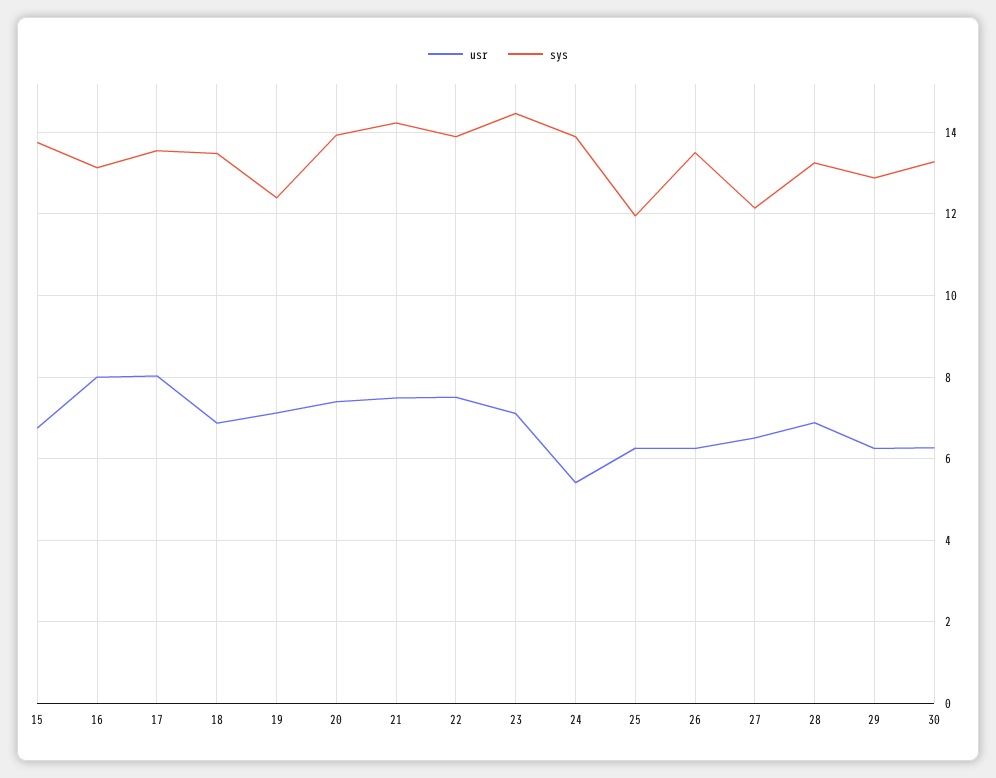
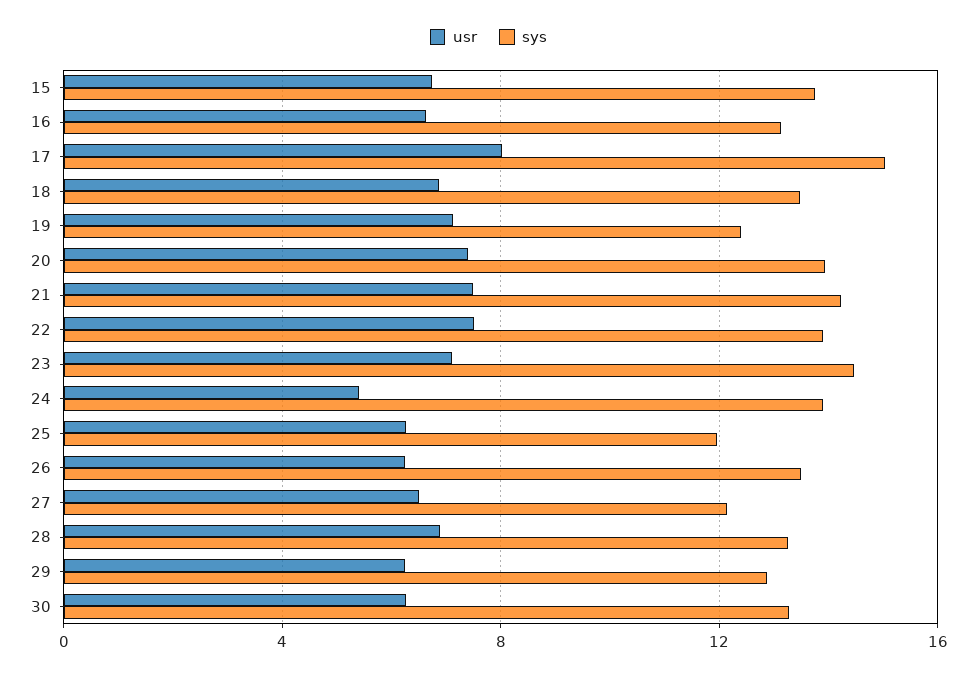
  {
    "usr": {
      "15": 6.8,
-     "16": 8,
+     "16": 6.5,
      "17": 8,
      "18": 6.8,
      "19": 7.2,
      "20": 7.4,
      "21": 7.4,
      "22": 7.6,
      "23": 7.2,
      "24": 5.4,
      "25": 6.2,
      "26": 6.2,
      "27": 6.6,
      "28": 6.8,
      "29": 6.2,
      "30": 6.2
    },
    "sys": {
      "15": 13.8,
      "16": 13.2,
-     "17": 13.6,
+     "17": 15,
      "18": 13.4,
      "19": 12.4,
      "20": 14,
      "21": 14.2,
      "22": 13.8,
      "23": 14.4,
      "24": 13.8,
      "25": 12,
      "26": 13.6,
      "27": 12.2,
      "28": 13.2,
      "29": 12.8,
      "30": 13.2
    }
  }

